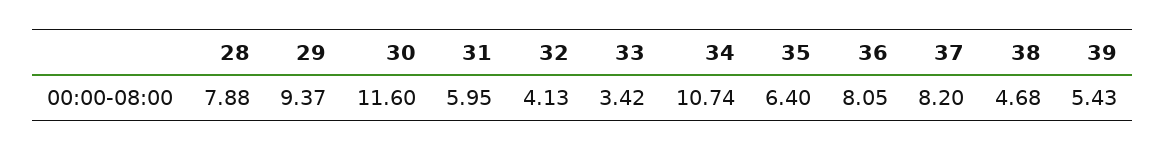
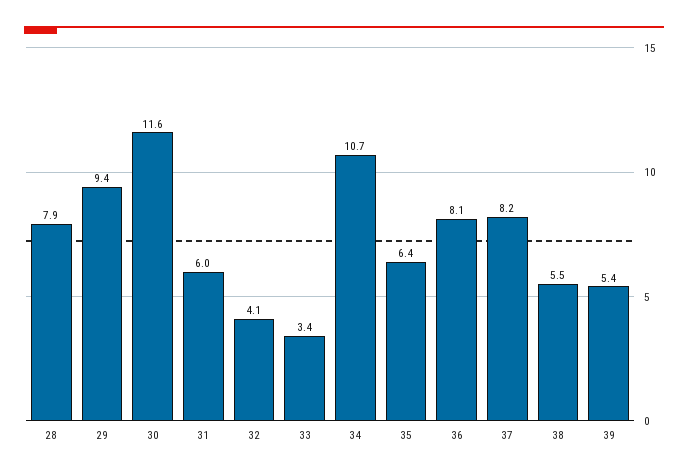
  {
    "28": 7.88,
    "29": 9.37,
    "30": 11.6,
    "31": 5.95,
    "32": 4.13,
    "33": 3.42,
    "34": 10.74,
    "35": 6.4,
    "36": 8.05,
    "37": 8.2,
-   "38": 4.68,
+   "38": 5.5,
    "39": 5.43
  }

